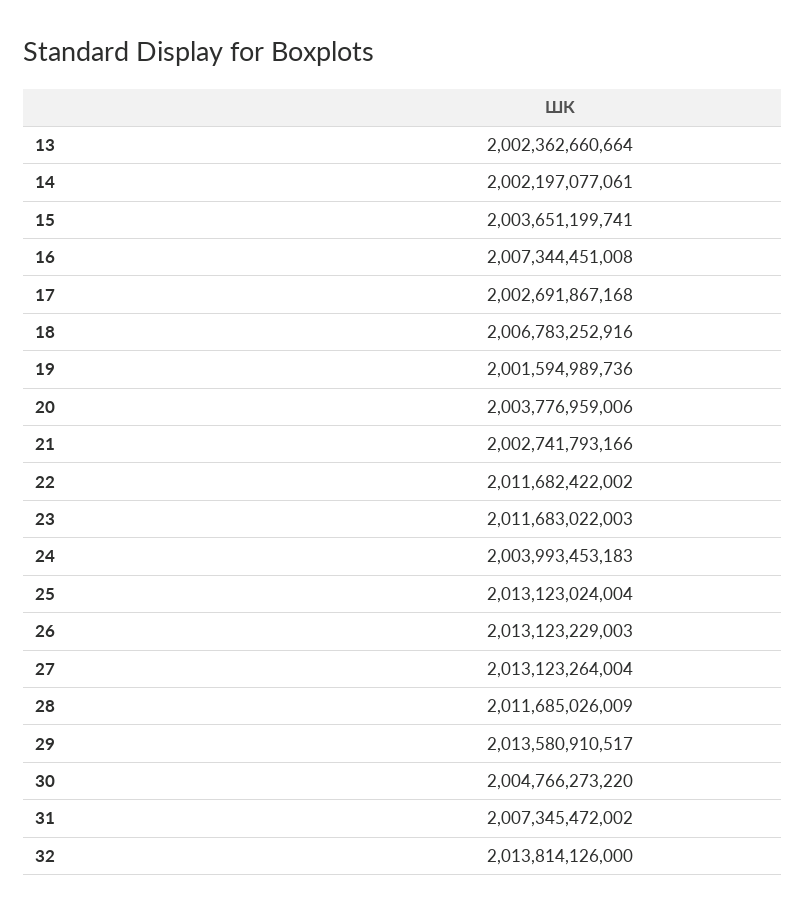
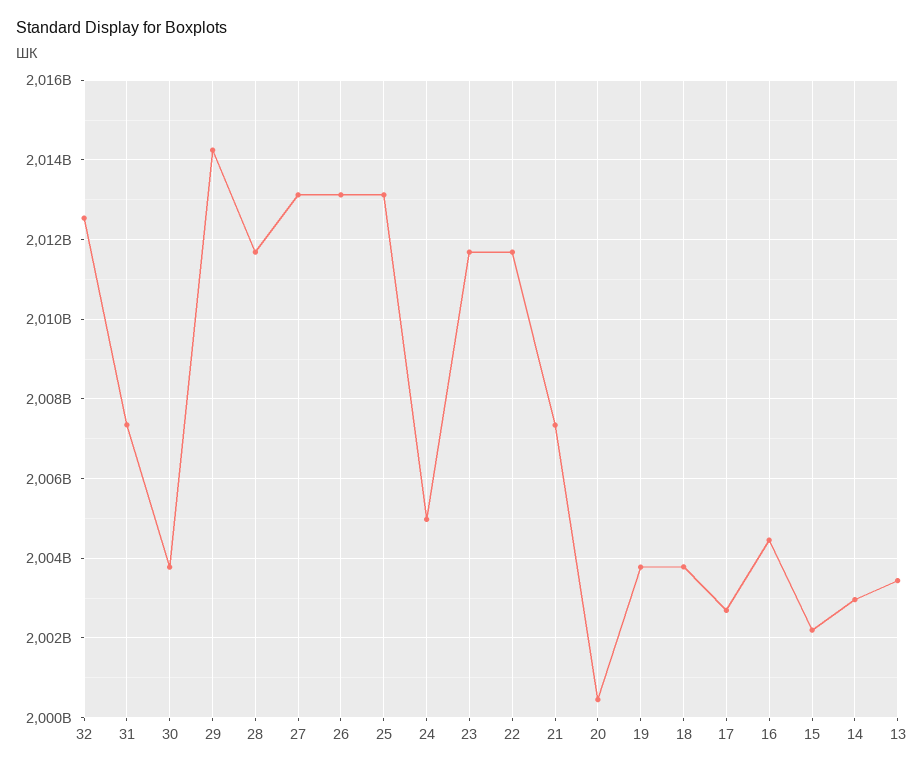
  {
-   "13": 2002362660664,
+   "13": 2003400000000,
-   "14": 2002197077061,
+   "14": 2003000000000,
-   "15": 2003651199741,
+   "15": 2002200000000,
-   "16": 2007344451008,
+   "16": 2004400000000,
    "17": 2002691867168,
-   "18": 2006783252916,
+   "18": 2003800000000,
-   "19": 2001594989736,
+   "19": 2003800000000,
-   "20": 2003776959006,
+   "20": 2000400000000,
-   "21": 2002741793166,
+   "21": 2007400000000,
    "22": 2011682422002,
    "23": 2011683022003,
-   "24": 2003993453183,
+   "24": 2005000000000,
    "25": 2013123024004,
    "26": 2013123229003,
    "27": 2013123264004,
    "28": 2011685026009,
-   "29": 2013580910517,
+   "29": 2014200000000,
-   "30": 2004766273220,
+   "30": 2003800000000,
    "31": 2007345472002,
-   "32": 2013814126000
+   "32": 2012600000000
  }

